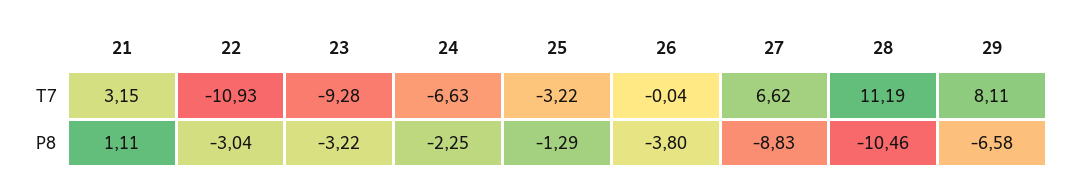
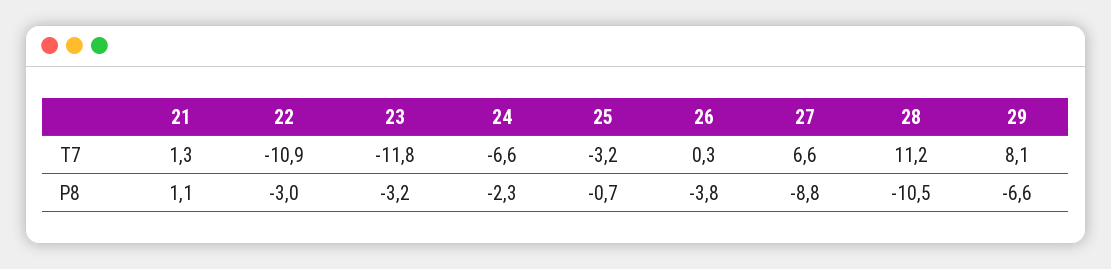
  {
    "21": {
-     "T7": 3.15,
+     "T7": 1.3,
      "P8": 1.11
    },
    "22": {
      "T7": -10.93,
      "P8": -3.04
    },
    "23": {
-     "T7": -9.28,
+     "T7": -11.8,
      "P8": -3.22
    },
    "24": {
      "T7": -6.63,
      "P8": -2.25
    },
    "25": {
      "T7": -3.22,
-     "P8": -1.29
+     "P8": -0.7
    },
    "26": {
-     "T7": -0.04,
+     "T7": 0.3,
      "P8": -3.8
    },
    "27": {
      "T7": 6.62,
      "P8": -8.83
    },
    "28": {
      "T7": 11.19,
      "P8": -10.46
    },
    "29": {
      "T7": 8.11,
      "P8": -6.58
    }
  }

